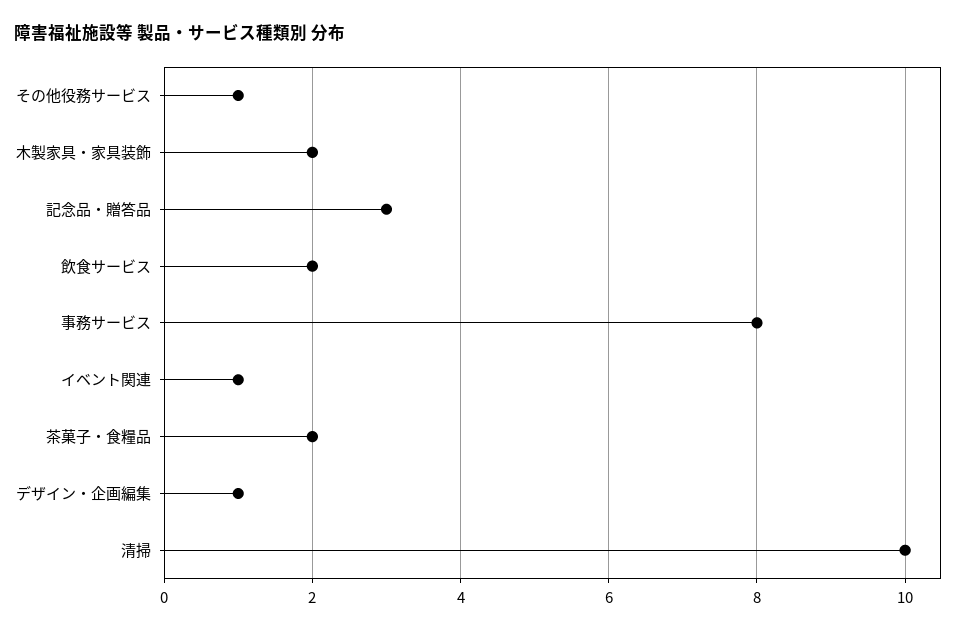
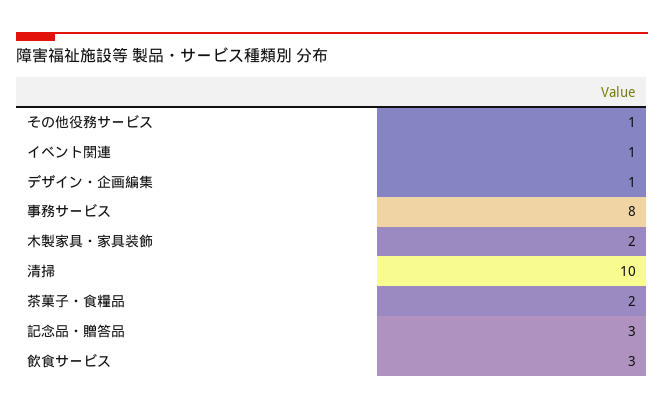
  {
    "その他役務サービス": 1,
    "木製家具・家具装飾": 2,
    "記念品・贈答品": 3,
-   "飲食サービス": 2,
+   "飲食サービス": 3,
    "事務サービス": 8,
    "イベント関連": 1,
    "茶菓子・食糧品": 2,
    "デザイン・企画編集": 1,
    "清掃": 10
  }

